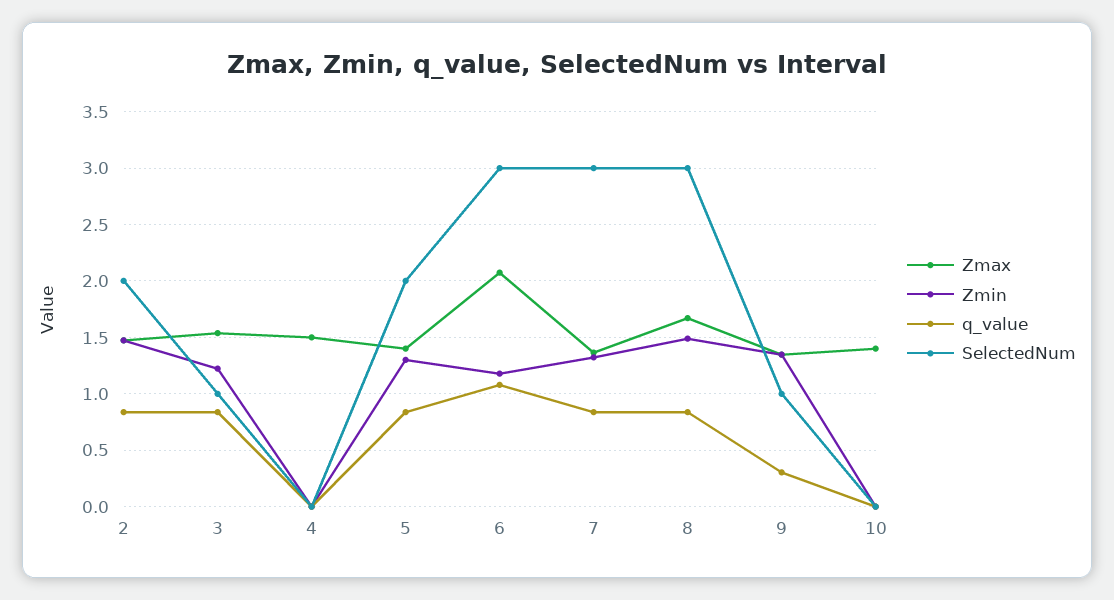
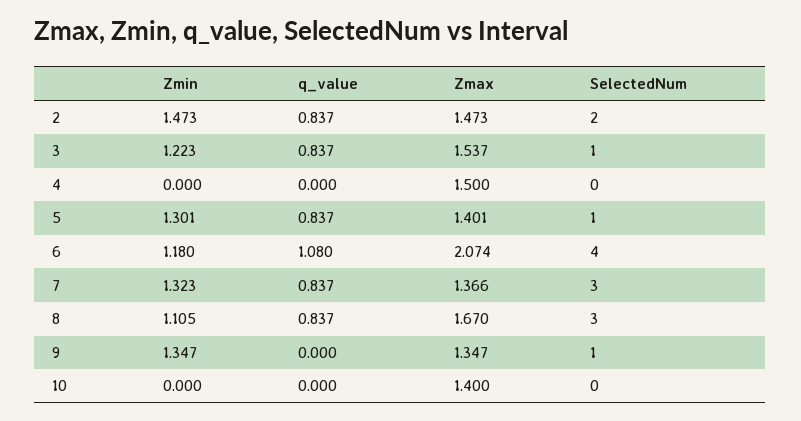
  {
    "Zmax": {
      "2": 1.473,
      "3": 1.537,
      "4": 1.5,
      "5": 1.401,
      "6": 2.074,
      "7": 1.366,
      "8": 1.67,
      "9": 1.347,
      "10": 1.4
    },
    "Zmin": {
      "2": 1.473,
      "3": 1.223,
      "4": 0,
      "5": 1.301,
      "6": 1.18,
      "7": 1.323,
-     "8": 1.5,
+     "8": 1.105,
      "9": 1.347,
      "10": 0
    },
    "q_value": {
      "2": 0.837,
      "3": 0.837,
      "4": 0,
      "5": 0.837,
      "6": 1.08,
      "7": 0.837,
      "8": 0.837,
-     "9": 0.3,
+     "9": 0,
      "10": 0
    },
    "SelectedNum": {
      "2": 2,
      "3": 1,
      "4": 0,
-     "5": 2,
+     "5": 1,
-     "6": 3,
+     "6": 4,
      "7": 3,
      "8": 3,
      "9": 1,
      "10": 0
    }
  }

